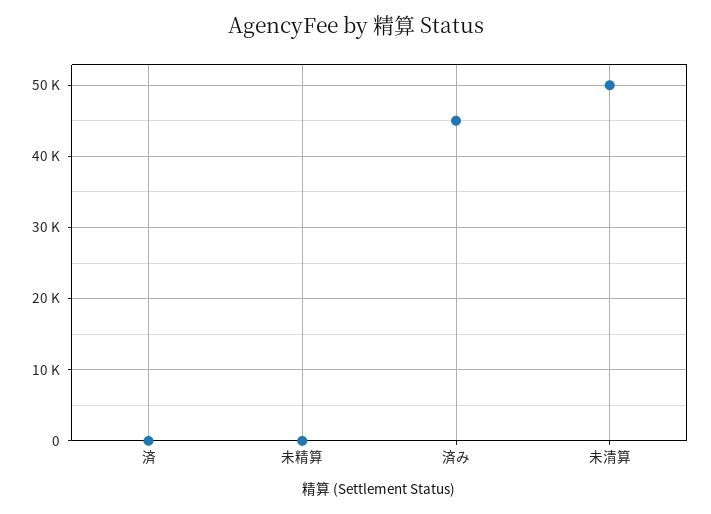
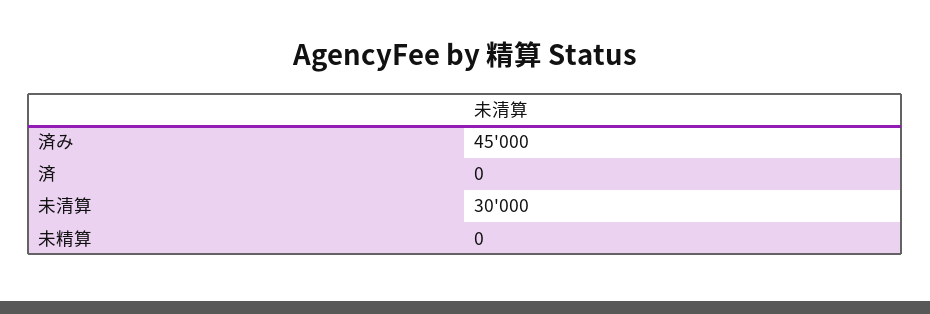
  {
    "済": 0,
    "未精算": 0,
    "済み": 45000,
-   "未清算": 50000
+   "未清算": 30000
  }

